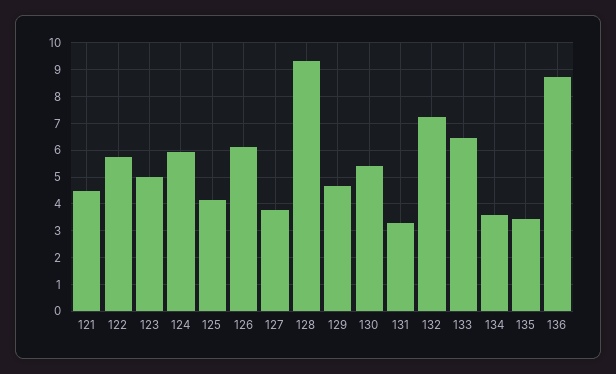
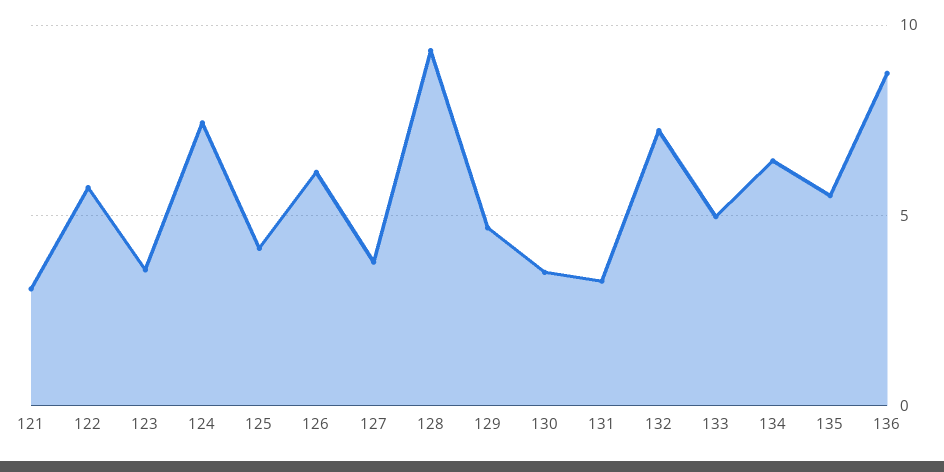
  {
-   "121": 4.5,
+   "121": 3,
    "122": 5.75,
-   "123": 5,
+   "123": 3.5,
-   "124": 6,
+   "124": 7.5,
    "125": 4.25,
    "126": 6.25,
    "127": 3.75,
    "128": 9.25,
    "129": 4.75,
-   "130": 5.5,
+   "130": 3.5,
    "131": 3.25,
    "132": 7.25,
-   "133": 6.5,
+   "133": 5,
-   "134": 3.5,
+   "134": 6.5,
-   "135": 3.5,
+   "135": 5.5,
    "136": 8.75
  }

